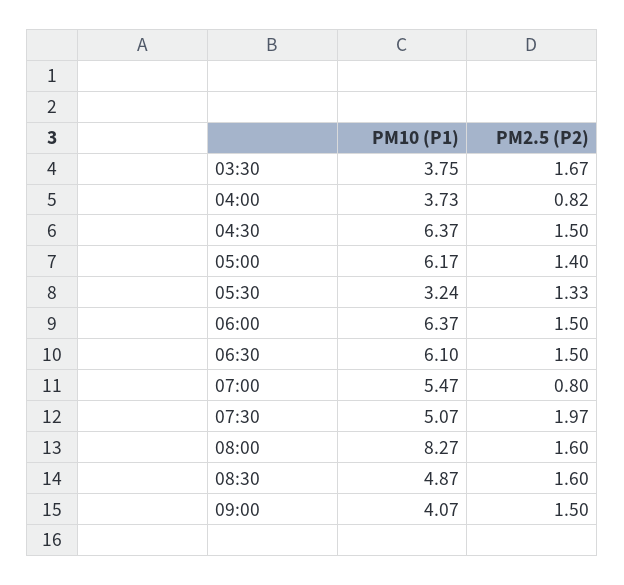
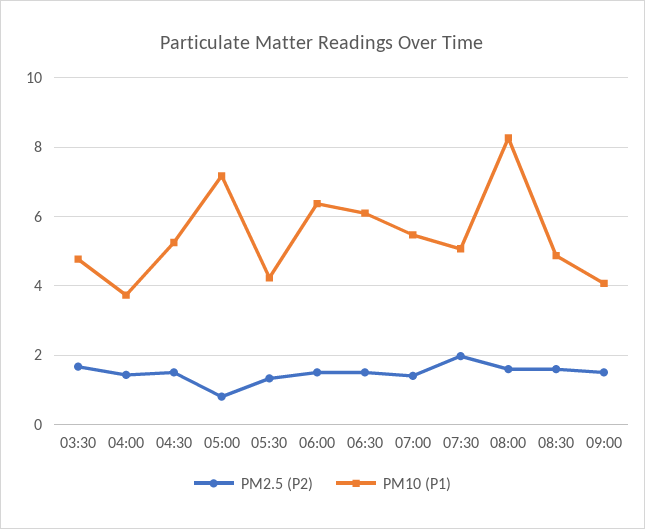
  {
    "PM10 (P1)": {
-     "03:30": 3.75,
+     "03:30": 4.8,
      "04:00": 3.73,
-     "04:30": 6.37,
+     "04:30": 5.2,
-     "05:00": 6.17,
+     "05:00": 7.2,
-     "05:30": 3.24,
+     "05:30": 4.2,
      "06:00": 6.37,
      "06:30": 6.1,
      "07:00": 5.47,
      "07:30": 5.07,
      "08:00": 8.27,
      "08:30": 4.87,
      "09:00": 4.07
    },
    "PM2.5 (P2)": {
      "03:30": 1.67,
-     "04:00": 0.82,
+     "04:00": 1.4,
      "04:30": 1.5,
-     "05:00": 1.4,
+     "05:00": 0.8,
      "05:30": 1.33,
      "06:00": 1.5,
      "06:30": 1.5,
-     "07:00": 0.8,
+     "07:00": 1.4,
      "07:30": 1.97,
      "08:00": 1.6,
      "08:30": 1.6,
      "09:00": 1.5
    }
  }

